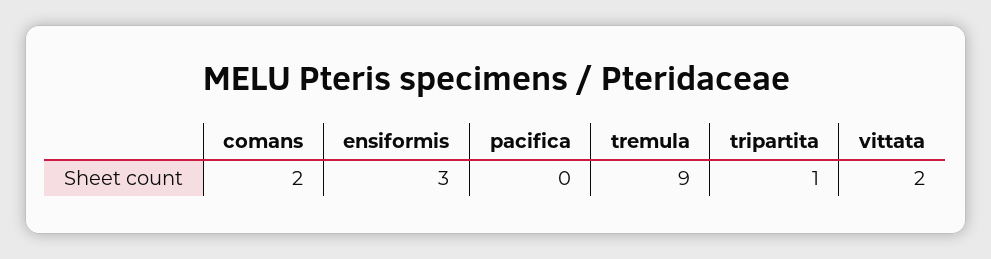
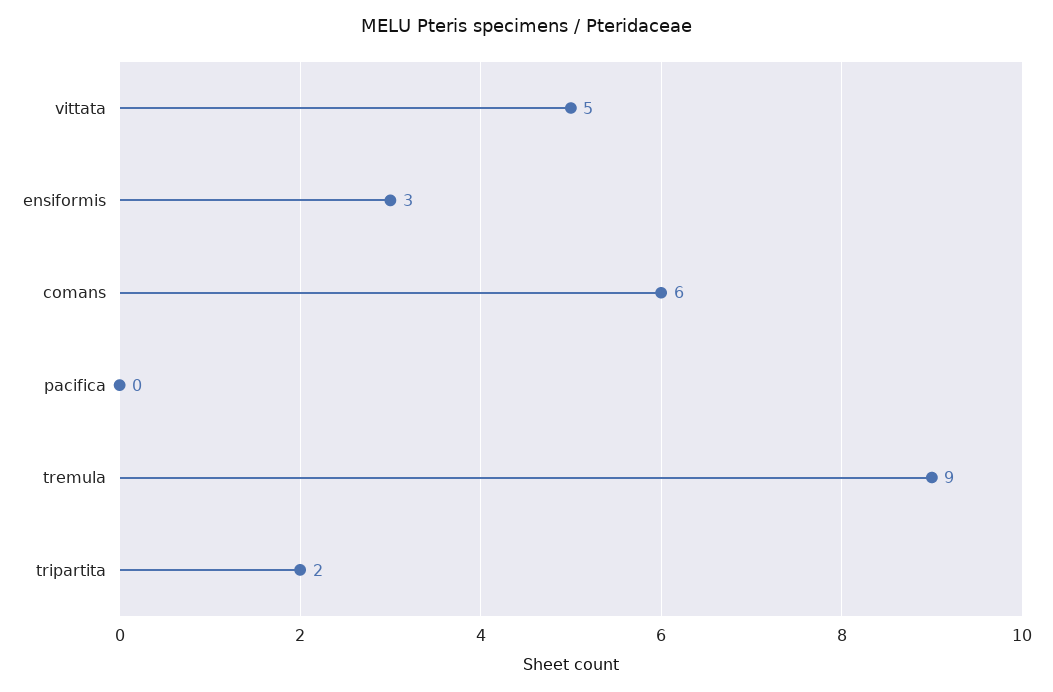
  {
-   "comans": 2,
+   "comans": 6,
    "ensiformis": 3,
    "pacifica": 0,
    "tremula": 9,
-   "tripartita": 1,
+   "tripartita": 2,
-   "vittata": 2
+   "vittata": 5
  }

